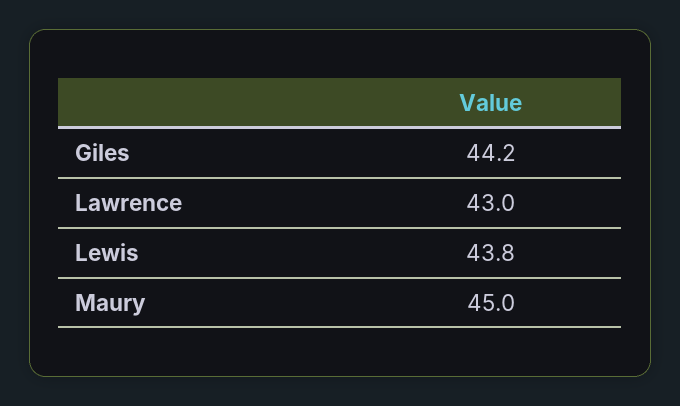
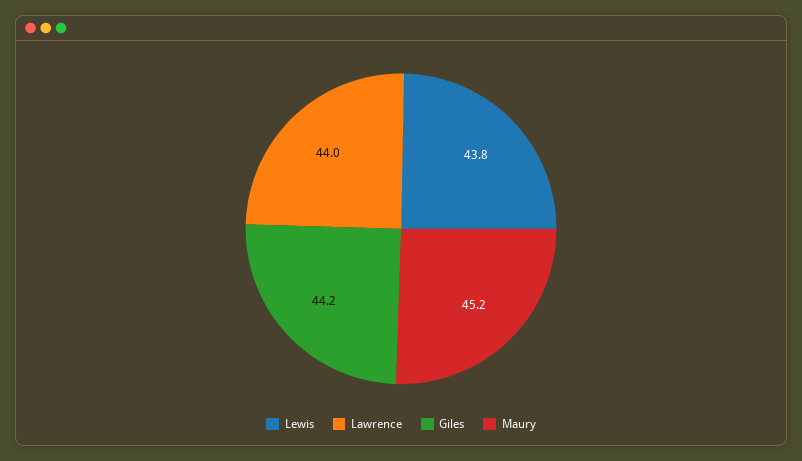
  {
    "Giles": 44.2,
-   "Lawrence": 43,
+   "Lawrence": 44,
    "Lewis": 43.8,
-   "Maury": 45
+   "Maury": 45.2
  }

